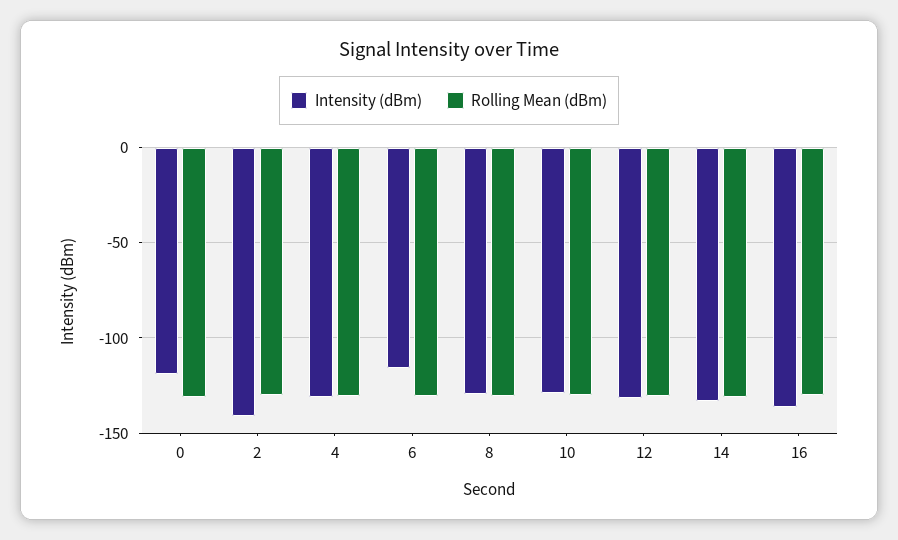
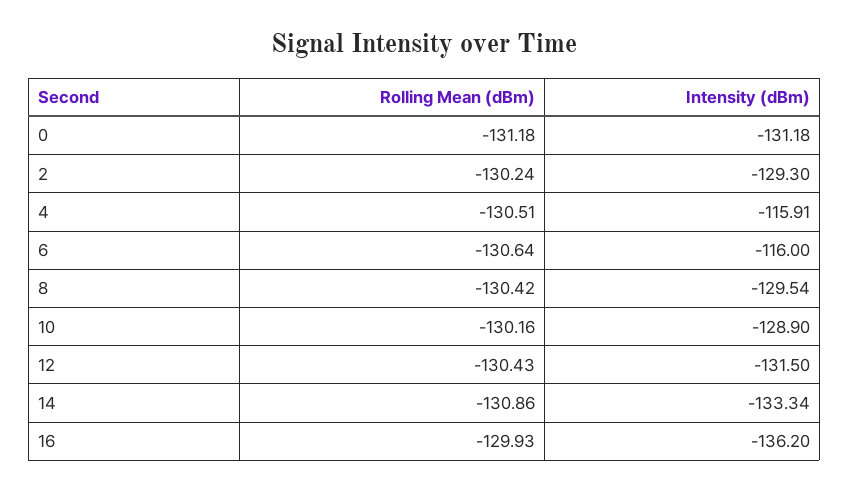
  {
    "Intensity (dBm)": {
-     "0": -120,
+     "0": -131.18,
-     "2": -140,
+     "2": -129.3,
-     "4": -130,
+     "4": -115.91,
      "6": -116,
      "8": -129.54,
      "10": -128.9,
      "12": -131.5,
      "14": -133.34,
      "16": -136.2
    },
    "Rolling Mean (dBm)": {
      "0": -131.18,
      "2": -130.24,
      "4": -130.51,
      "6": -130.64,
      "8": -130.42,
      "10": -130.16,
      "12": -130.43,
      "14": -130.86,
      "16": -129.93
    }
  }

